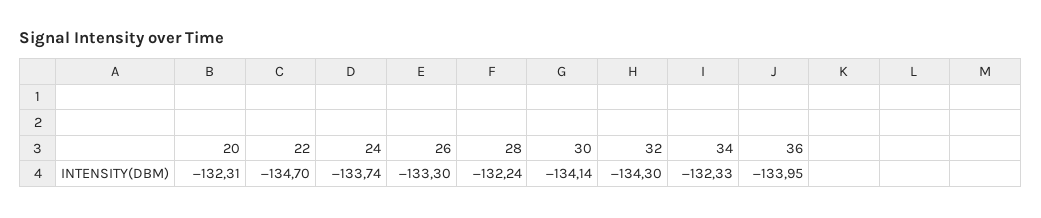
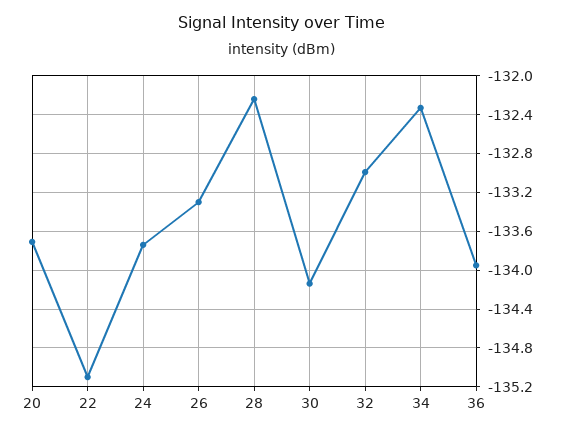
  {
-   "20": -132.31,
+   "20": -133.7,
-   "22": -134.7,
+   "22": -135.1,
    "24": -133.74,
    "26": -133.3,
    "28": -132.24,
    "30": -134.14,
-   "32": -134.3,
+   "32": -133,
    "34": -132.33,
    "36": -133.95
  }

